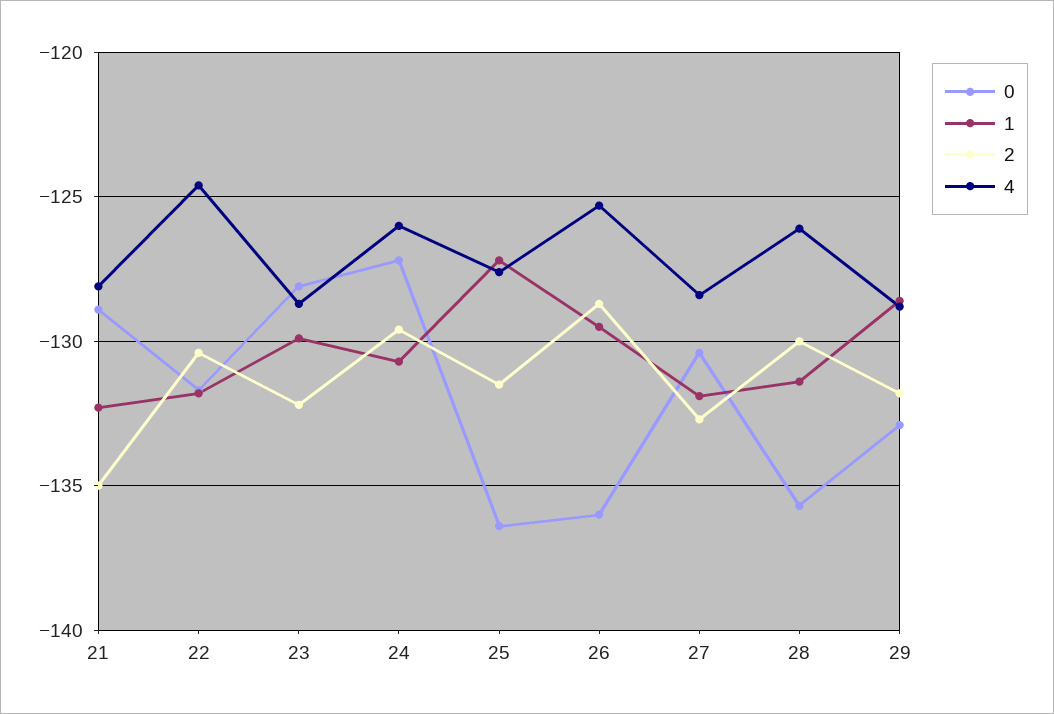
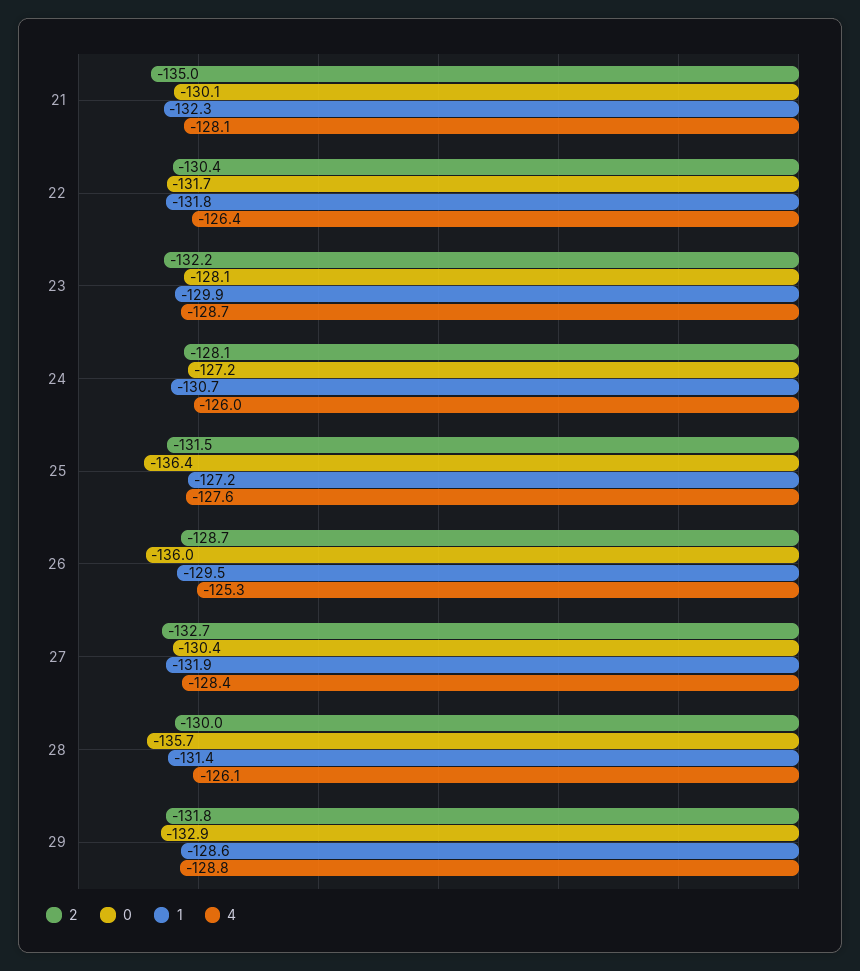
  {
    "0": {
-     "21": -129,
+     "21": -130.1,
      "22": -131.7,
      "23": -128.1,
      "24": -127.2,
      "25": -136.4,
      "26": -136,
      "27": -130.4,
      "28": -135.7,
      "29": -132.9
    },
    "1": {
      "21": -132.3,
      "22": -131.8,
      "23": -129.9,
      "24": -130.7,
      "25": -127.2,
      "26": -129.5,
      "27": -131.9,
      "28": -131.4,
      "29": -128.6
    },
    "2": {
      "21": -135,
      "22": -130.4,
      "23": -132.2,
-     "24": -129.5,
+     "24": -128.1,
      "25": -131.5,
      "26": -128.7,
      "27": -132.7,
      "28": -130,
      "29": -131.8
    },
    "4": {
      "21": -128.1,
-     "22": -124.5,
+     "22": -126.4,
      "23": -128.7,
      "24": -126,
      "25": -127.6,
      "26": -125.3,
      "27": -128.4,
      "28": -126.1,
      "29": -128.8
    }
  }

